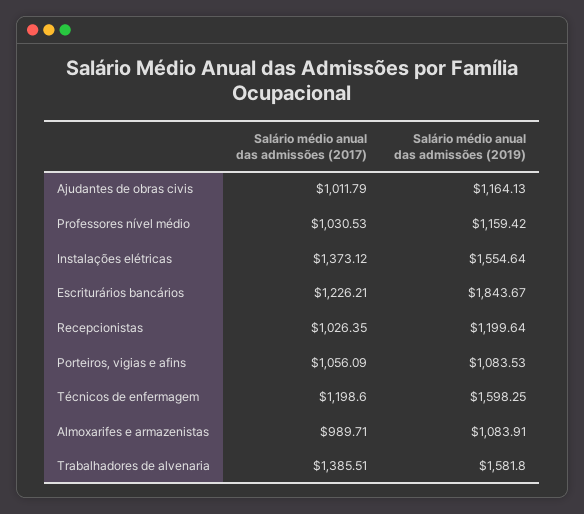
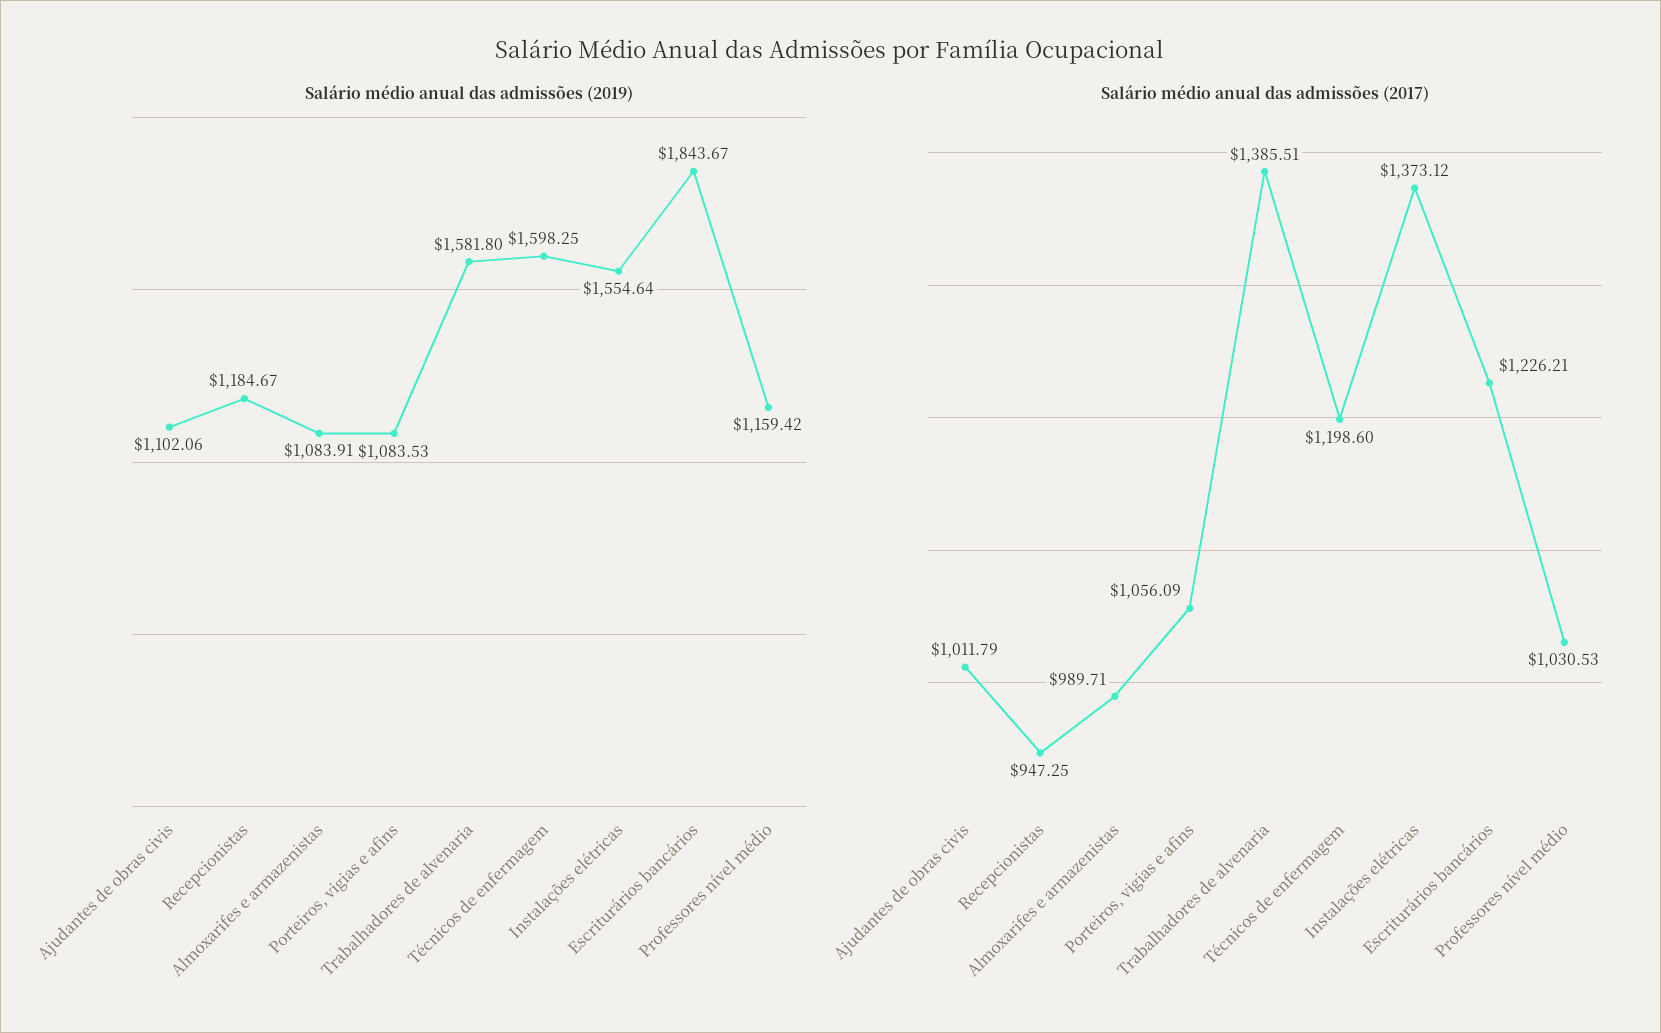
  {
    "Salário médio anual das admissões (2017)": {
      "Ajudantes de obras civis": 1011.79,
      "Professores nível médio": 1030.53,
      "Instalações elétricas": 1373.12,
      "Escriturários bancários": 1226.21,
-     "Recepcionistas": 1026.35,
+     "Recepcionistas": 947.25,
      "Porteiros, vigias e afins": 1056.09,
      "Técnicos de enfermagem": 1198.6,
      "Almoxarifes e armazenistas": 989.71,
      "Trabalhadores de alvenaria": 1385.51
    },
    "Salário médio anual das admissões (2019)": {
-     "Ajudantes de obras civis": 1164.13,
+     "Ajudantes de obras civis": 1102.06,
      "Professores nível médio": 1159.42,
      "Instalações elétricas": 1554.64,
      "Escriturários bancários": 1843.67,
-     "Recepcionistas": 1199.64,
+     "Recepcionistas": 1184.67,
      "Porteiros, vigias e afins": 1083.53,
      "Técnicos de enfermagem": 1598.25,
      "Almoxarifes e armazenistas": 1083.91,
      "Trabalhadores de alvenaria": 1581.8
    }
  }

